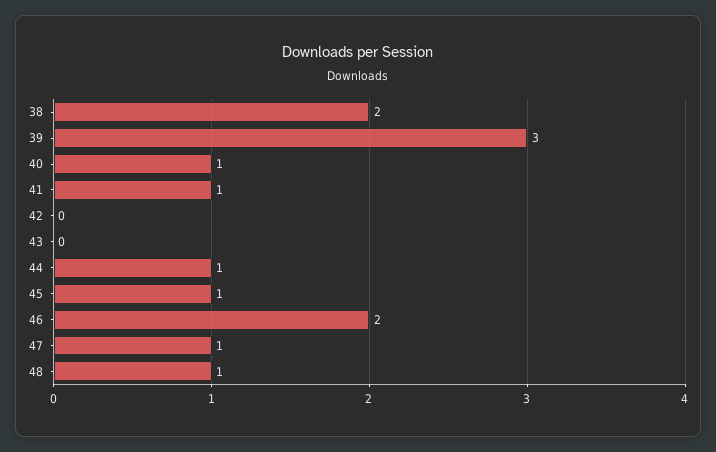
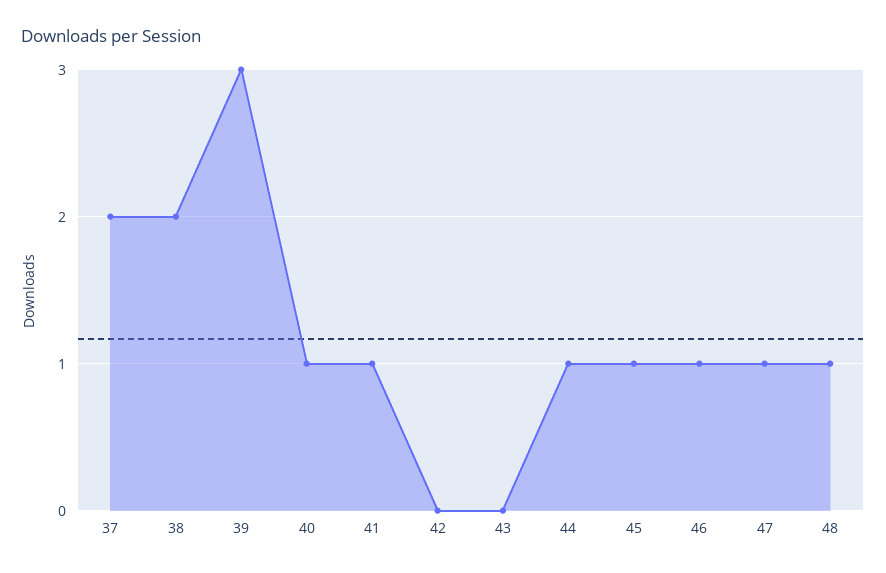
  {
    "38": 2,
    "39": 3,
    "40": 1,
    "41": 1,
    "42": 0,
    "43": 0,
    "44": 1,
    "45": 1,
-   "46": 2,
+   "46": 1,
    "47": 1,
-   "48": 1
+   "48": 1,
+   "37": 2
  }

